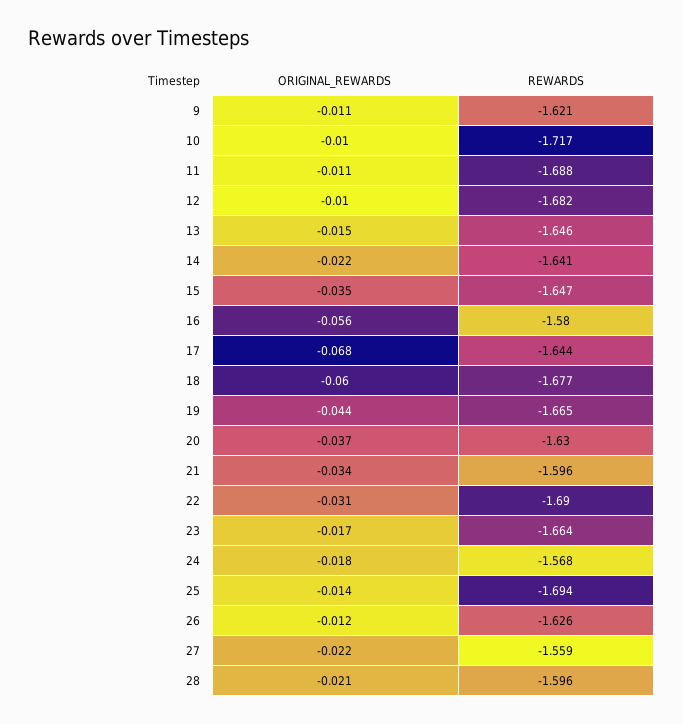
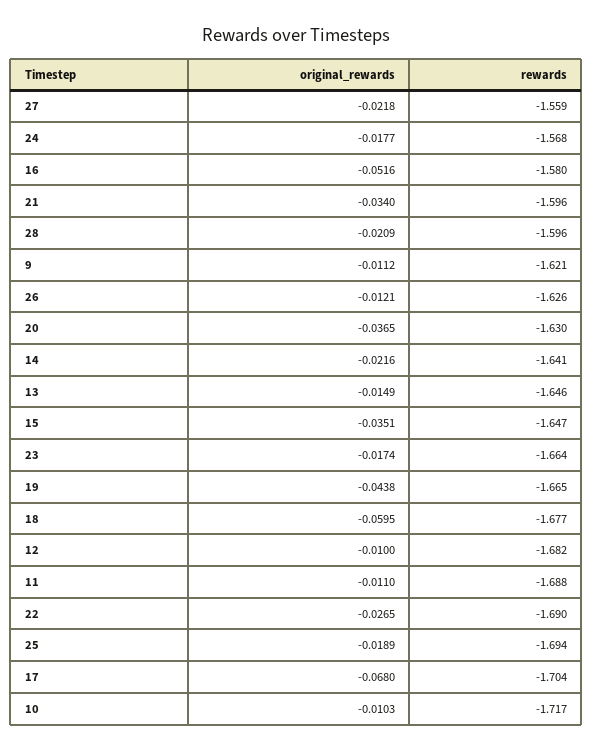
  {
    "ORIGINAL_REWARDS": {
      "9": -0.0112,
      "10": -0.0103,
      "11": -0.011,
      "12": -0.01,
      "13": -0.0149,
      "14": -0.0216,
      "15": -0.0351,
-     "16": -0.056,
+     "16": -0.0516,
      "17": -0.068,
      "18": -0.0595,
      "19": -0.0438,
      "20": -0.0365,
      "21": -0.034,
-     "22": -0.031,
+     "22": -0.0265,
      "23": -0.0174,
      "24": -0.0177,
-     "25": -0.014,
+     "25": -0.0189,
      "26": -0.0121,
      "27": -0.0218,
      "28": -0.0209
    },
    "REWARDS": {
      "9": -1.621,
      "10": -1.717,
      "11": -1.688,
      "12": -1.682,
      "13": -1.646,
      "14": -1.641,
      "15": -1.647,
      "16": -1.58,
-     "17": -1.644,
+     "17": -1.704,
      "18": -1.677,
      "19": -1.665,
      "20": -1.63,
      "21": -1.596,
      "22": -1.69,
      "23": -1.664,
      "24": -1.568,
      "25": -1.694,
      "26": -1.626,
      "27": -1.559,
      "28": -1.596
    }
  }

